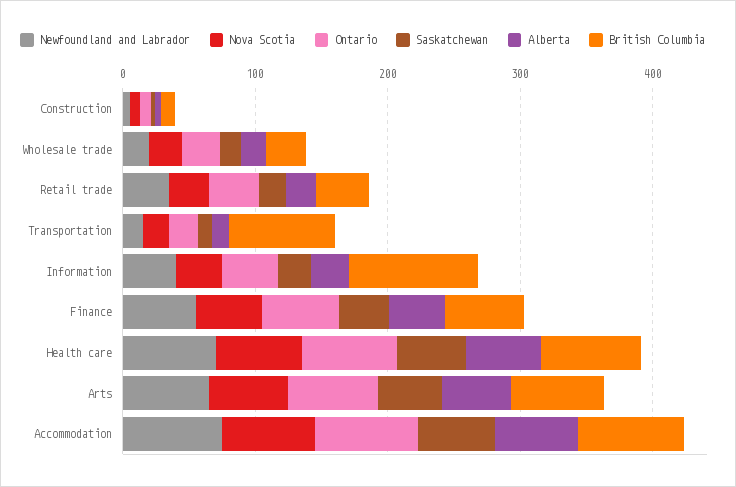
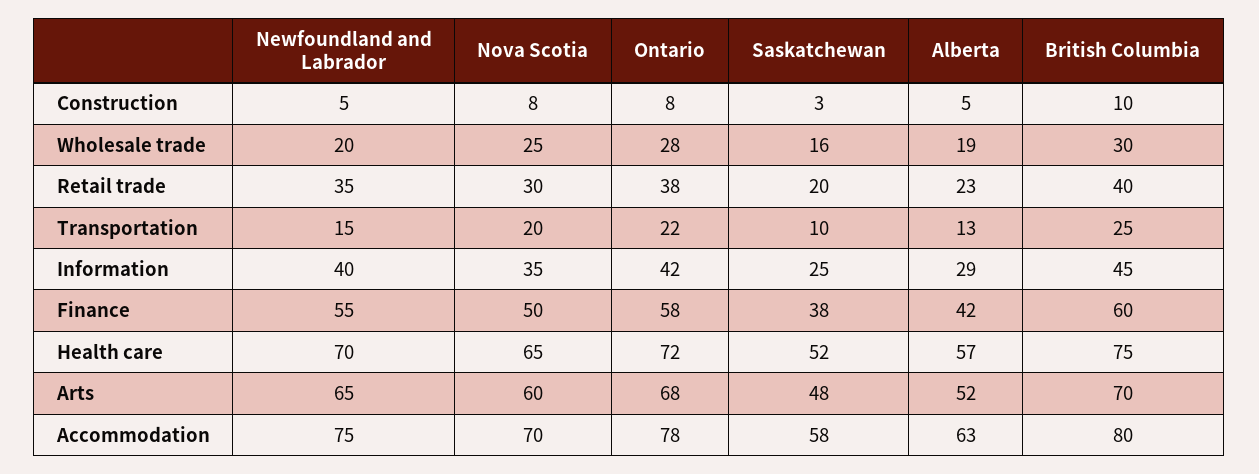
  {
    "Newfoundland and Labrador": {
      "Construction": 5,
      "Wholesale trade": 20,
      "Retail trade": 35,
      "Transportation": 15,
      "Information": 40,
      "Finance": 55,
      "Health care": 70,
      "Arts": 65,
      "Accommodation": 75
    },
    "Nova Scotia": {
      "Construction": 8,
      "Wholesale trade": 25,
      "Retail trade": 30,
      "Transportation": 20,
      "Information": 35,
      "Finance": 50,
      "Health care": 65,
      "Arts": 60,
      "Accommodation": 70
    },
    "Ontario": {
      "Construction": 8,
      "Wholesale trade": 28,
      "Retail trade": 38,
      "Transportation": 22,
      "Information": 42,
      "Finance": 58,
      "Health care": 72,
      "Arts": 68,
      "Accommodation": 78
    },
    "Saskatchewan": {
      "Construction": 3,
      "Wholesale trade": 16,
      "Retail trade": 20,
      "Transportation": 10,
      "Information": 25,
      "Finance": 38,
      "Health care": 52,
      "Arts": 48,
      "Accommodation": 58
    },
    "Alberta": {
      "Construction": 5,
      "Wholesale trade": 19,
      "Retail trade": 23,
      "Transportation": 13,
      "Information": 29,
      "Finance": 42,
      "Health care": 57,
      "Arts": 52,
      "Accommodation": 63
    },
    "British Columbia": {
      "Construction": 10,
      "Wholesale trade": 30,
      "Retail trade": 40,
-     "Transportation": 80,
+     "Transportation": 25,
-     "Information": 100,
+     "Information": 45,
      "Finance": 60,
      "Health care": 75,
      "Arts": 70,
      "Accommodation": 80
    }
  }

